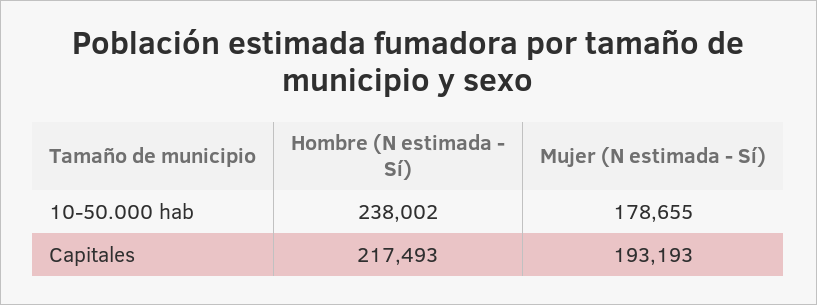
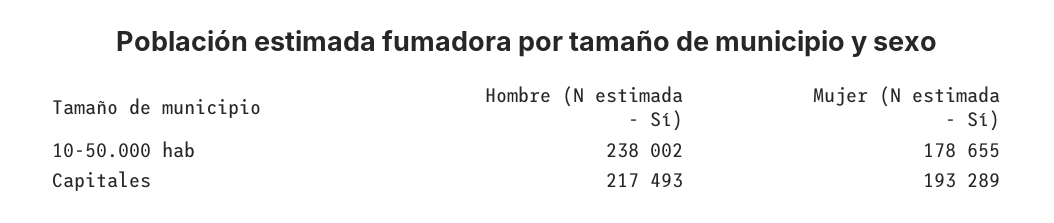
  {
    "Hombre (N estimada - Sí)": {
      "10-50.000 hab": 238002,
      "Capitales": 217493
    },
    "Mujer (N estimada - Sí)": {
      "10-50.000 hab": 178655,
-     "Capitales": 193193
+     "Capitales": 193289
    }
  }

